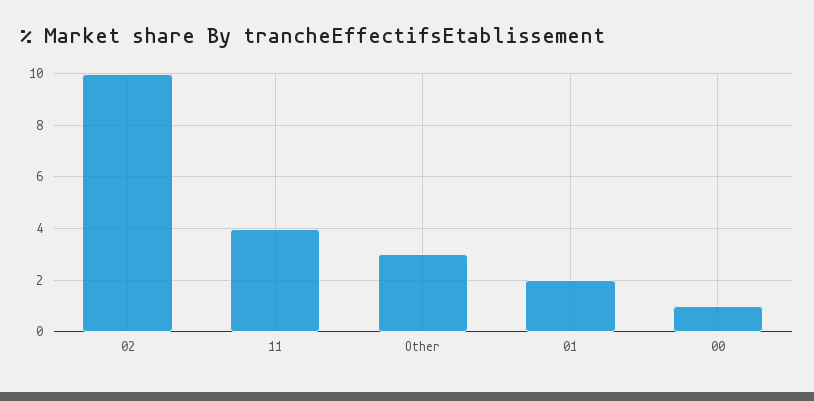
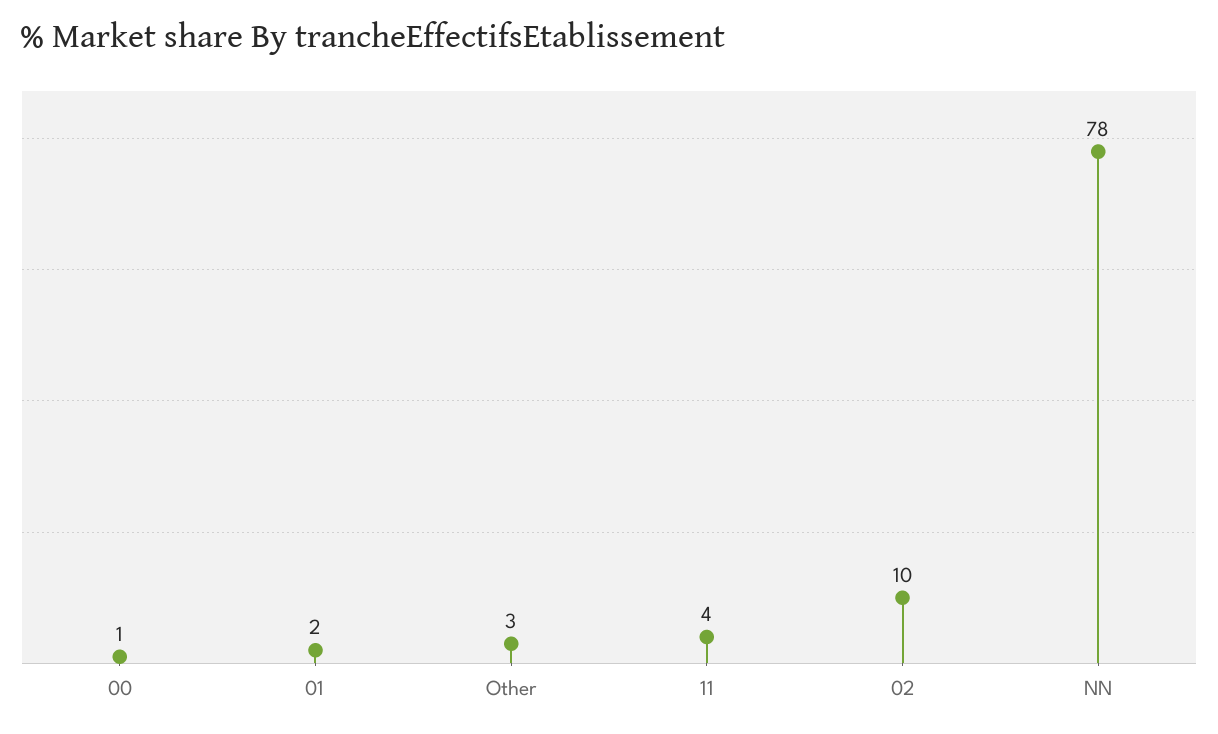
  {
    "02": 10,
    "11": 4,
    "Other": 3,
    "01": 2,
-   "00": 1
+   "00": 1,
+   "NN": 78
  }

